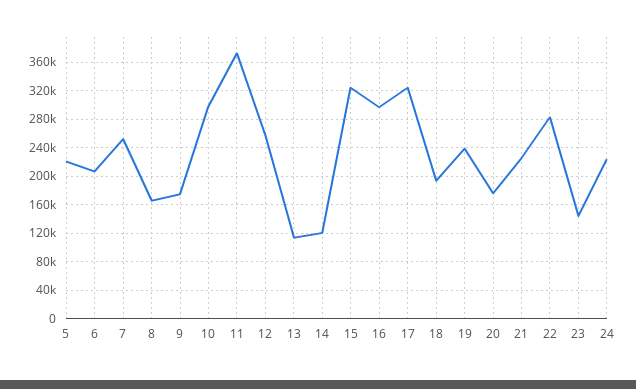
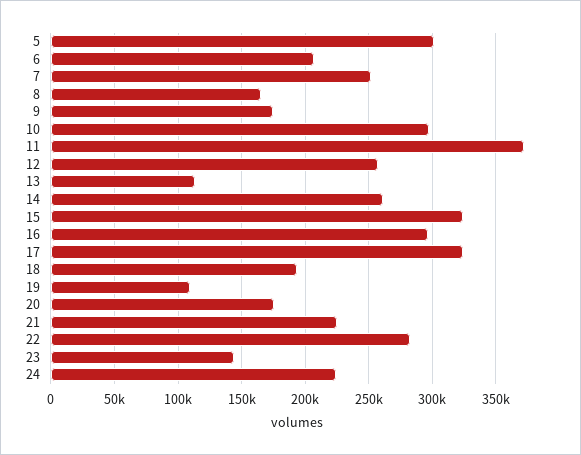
  {
-   "5": 220000,
+   "5": 300000,
    "6": 205000,
    "7": 250000,
    "8": 165000,
    "9": 175000,
    "10": 300000,
    "11": 370000,
    "12": 255000,
    "13": 115000,
-   "14": 120000,
+   "14": 260000,
    "15": 325000,
    "16": 295000,
    "17": 325000,
    "18": 195000,
-   "19": 240000,
+   "19": 110000,
    "20": 175000,
    "21": 225000,
    "22": 280000,
    "23": 145000,
    "24": 225000
  }

